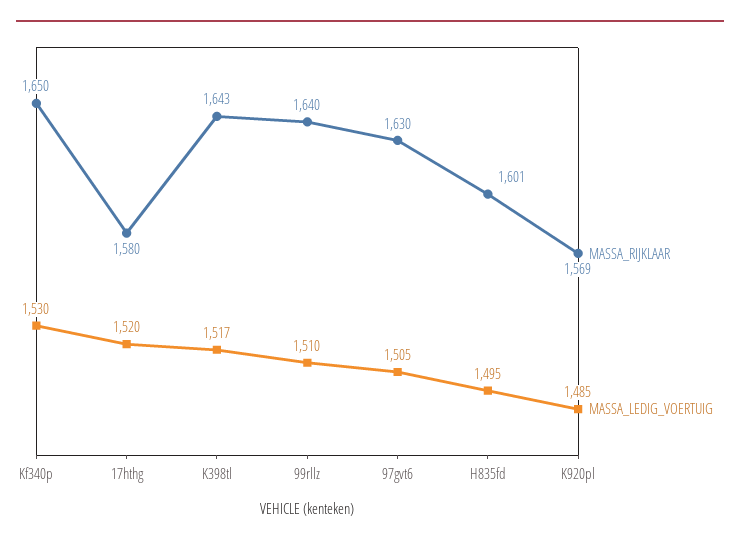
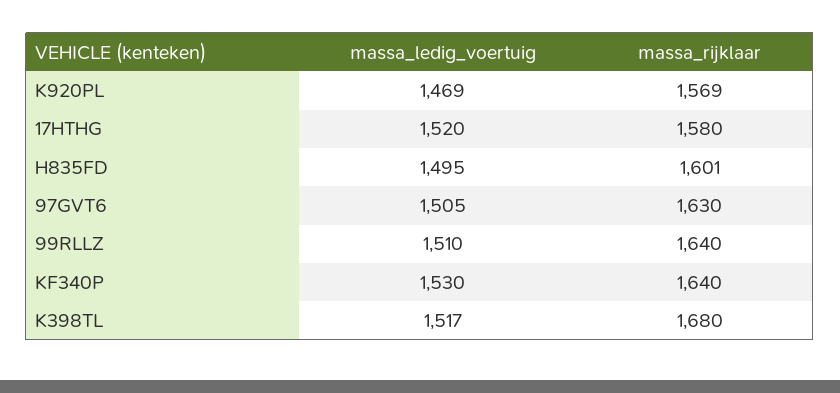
  {
    "MASSA_RIJKLAAR": {
-     "Kf340p": 1650,
+     "Kf340p": 1640,
      "17hthg": 1580,
-     "K398tl": 1643,
+     "K398tl": 1680,
      "99rllz": 1640,
      "97gvt6": 1630,
      "H835fd": 1601,
      "K920pl": 1569
    },
    "MASSA_LEDIG_VOERTUIG": {
      "Kf340p": 1530,
      "17hthg": 1520,
      "K398tl": 1517,
      "99rllz": 1510,
      "97gvt6": 1505,
      "H835fd": 1495,
-     "K920pl": 1485
+     "K920pl": 1469
    }
  }

